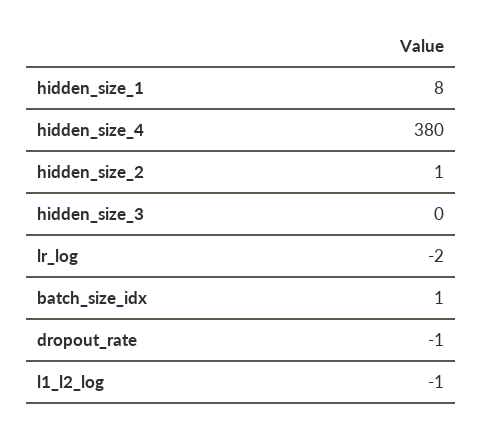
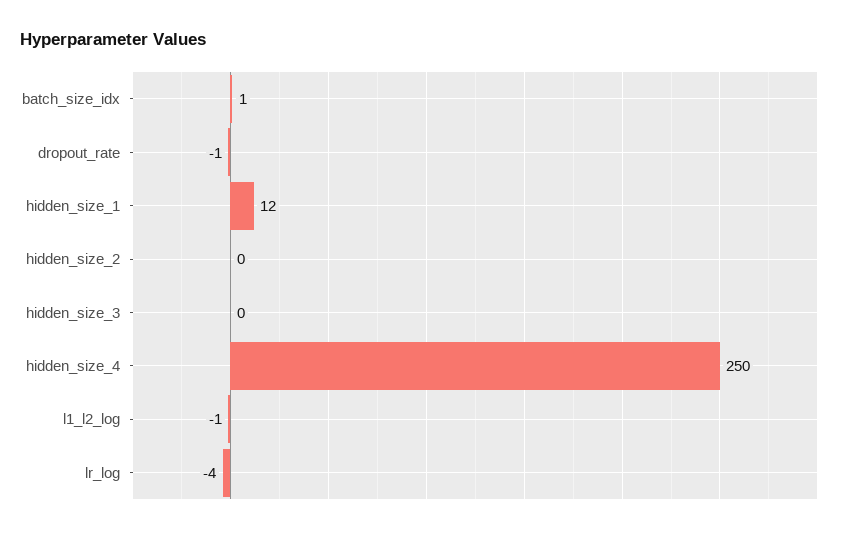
  {
-   "hidden_size_1": 8,
+   "hidden_size_1": 12,
-   "hidden_size_4": 380,
+   "hidden_size_4": 250,
-   "hidden_size_2": 1,
+   "hidden_size_2": 0,
    "hidden_size_3": 0,
-   "lr_log": -2,
+   "lr_log": -4,
    "batch_size_idx": 1,
    "dropout_rate": -1,
    "l1_l2_log": -1
  }

